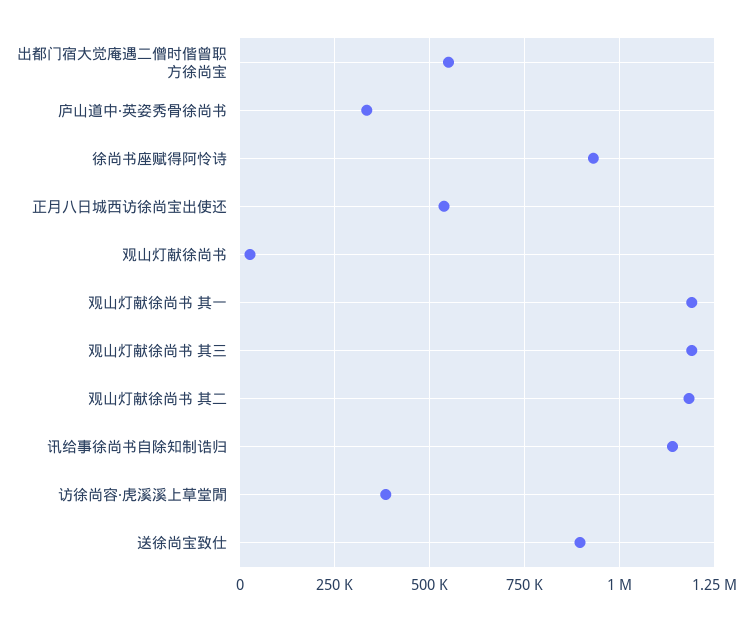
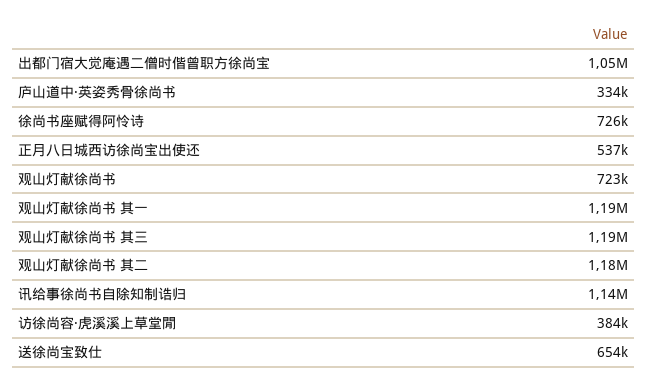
  {
-   "出都门宿大觉庵遇二僧时偕曾职方徐尚宝": 550000,
+   "出都门宿大觉庵遇二僧时偕曾职方徐尚宝": 1050000,
    "庐山道中·英姿秀骨徐尚书": 334000,
-   "徐尚书座赋得阿怜诗": 925000,
+   "徐尚书座赋得阿怜诗": 726000,
    "正月八日城西访徐尚宝出使还": 537000,
-   "观山灯献徐尚书": 25000,
+   "观山灯献徐尚书": 723000,
    "观山灯献徐尚书 其一": 1190000,
    "观山灯献徐尚书 其三": 1190000,
    "观山灯献徐尚书 其二": 1180000,
    "讯给事徐尚书自除知制诰归": 1140000,
    "访徐尚容·虎溪溪上草堂閒": 384000,
-   "送徐尚宝致仕": 900000
+   "送徐尚宝致仕": 654000
  }

